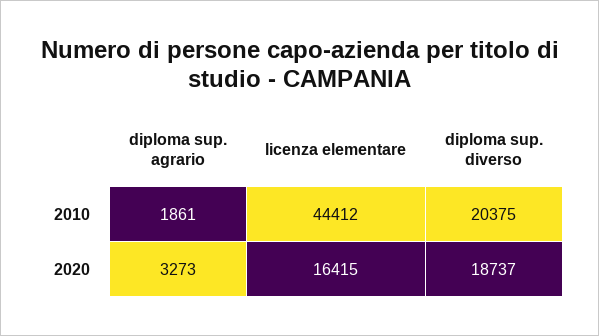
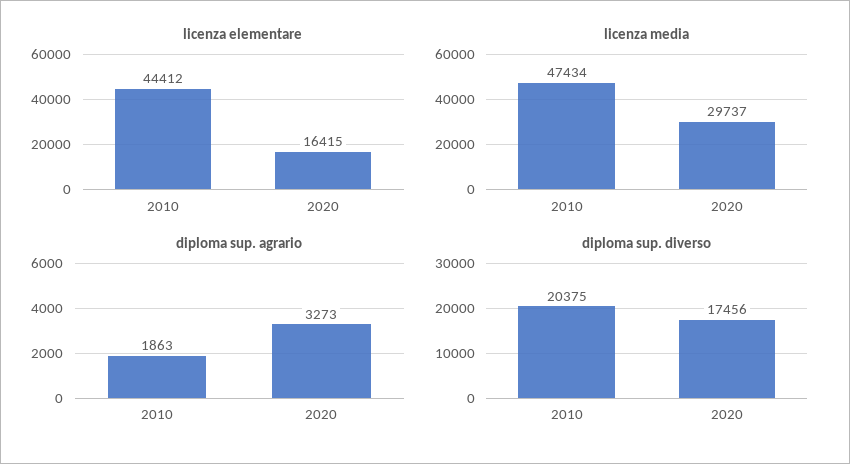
  {
    "diploma sup. agrario": {
-     "2010": 1861,
+     "2010": 1863,
      "2020": 3273
    },
    "licenza elementare": {
      "2010": 44412,
      "2020": 16415
    },
    "diploma sup. diverso": {
      "2010": 20375,
-     "2020": 18737
+     "2020": 17456
-   }
+   },
+   "licenza media": {
+     "2010": 47434,
+     "2020": 29737
+   }
  }

